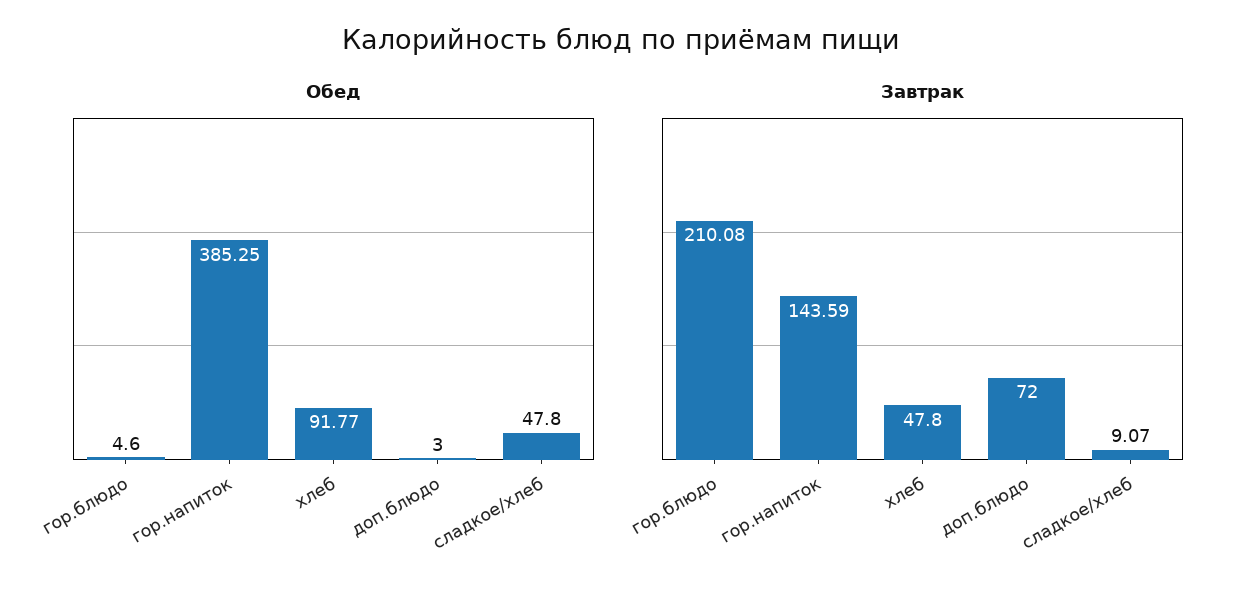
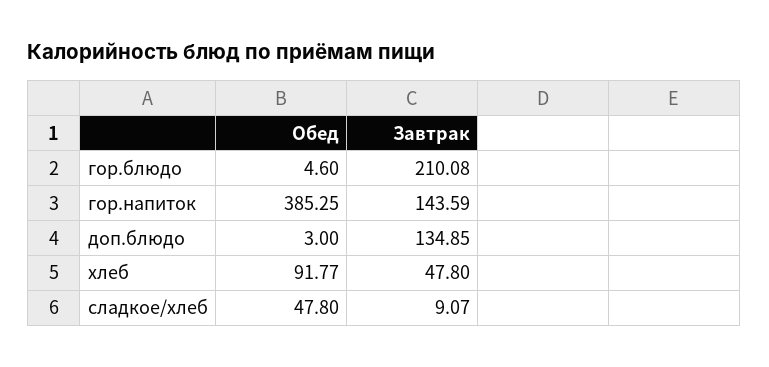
  {
    "Обед": {
      "гор.блюдо": 4.6,
      "гор.напиток": 385.25,
      "хлеб": 91.77,
      "доп.блюдо": 3,
      "сладкое/хлеб": 47.8
    },
    "Завтрак": {
      "гор.блюдо": 210.08,
      "гор.напиток": 143.59,
      "хлеб": 47.8,
-     "доп.блюдо": 72,
+     "доп.блюдо": 134.85,
      "сладкое/хлеб": 9.07
    }
  }

